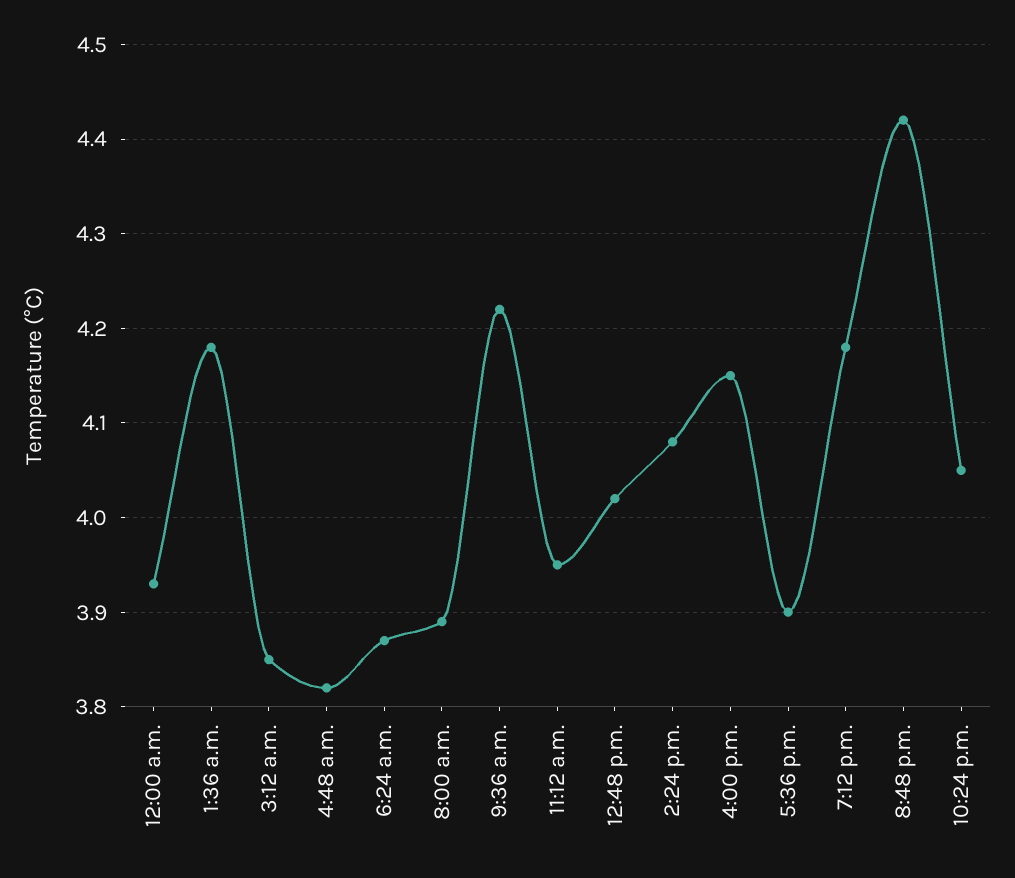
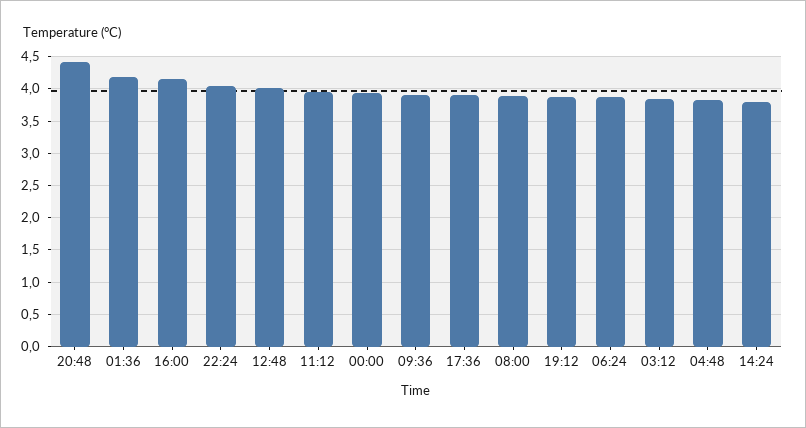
  {
    "12:00 a.m.": 3.93,
    "1:36 a.m.": 4.18,
    "3:12 a.m.": 3.85,
    "4:48 a.m.": 3.82,
    "6:24 a.m.": 3.87,
    "8:00 a.m.": 3.89,
-   "9:36 a.m.": 4.22,
+   "9:36 a.m.": 3.9,
    "11:12 a.m.": 3.95,
    "12:48 p.m.": 4.02,
-   "2:24 p.m.": 4.08,
+   "2:24 p.m.": 3.8,
    "4:00 p.m.": 4.15,
    "5:36 p.m.": 3.9,
-   "7:12 p.m.": 4.18,
+   "7:12 p.m.": 3.9,
    "8:48 p.m.": 4.42,
    "10:24 p.m.": 4.05
  }

